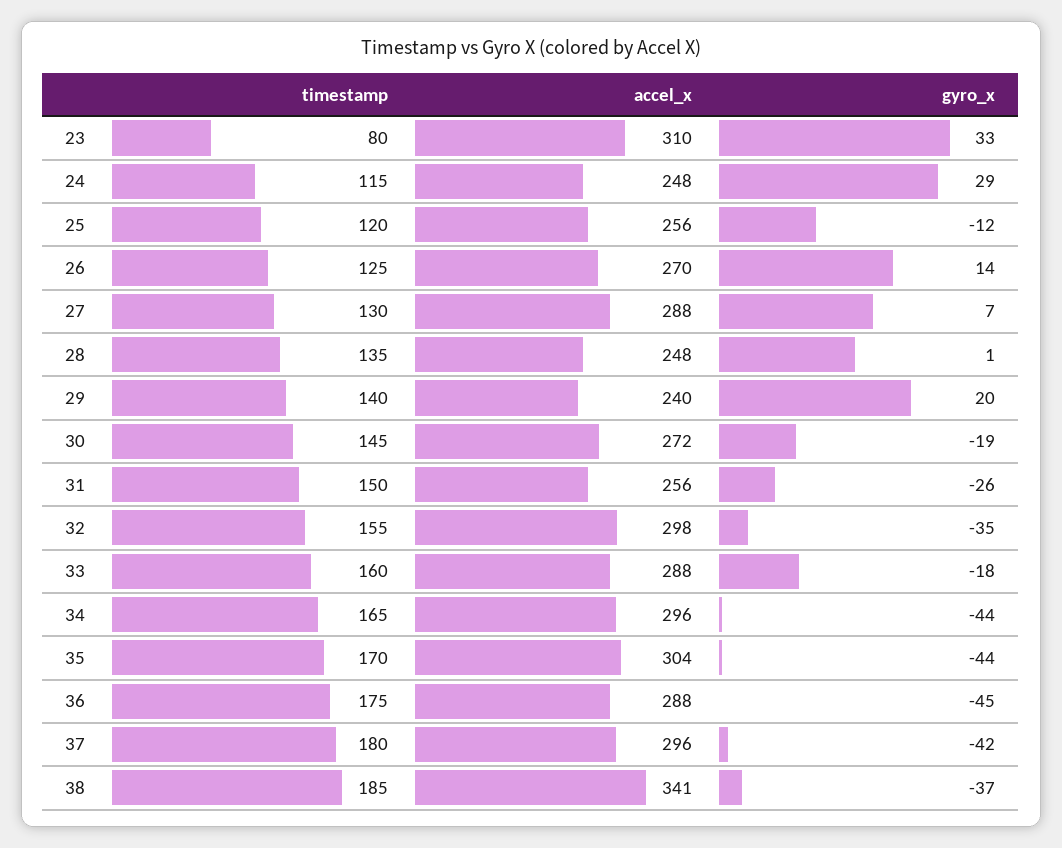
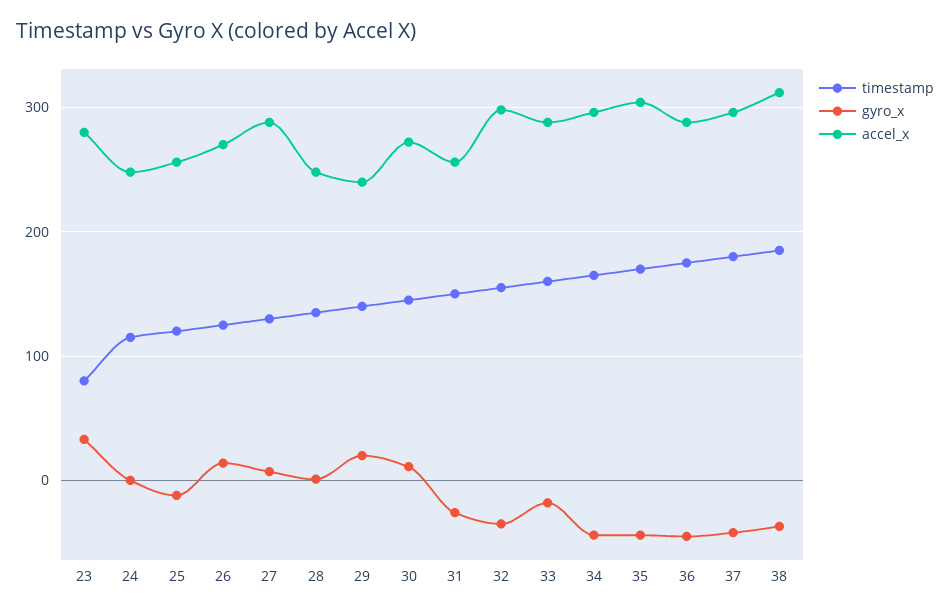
  {
    "timestamp": {
      "23": 80,
      "24": 115,
      "25": 120,
      "26": 125,
      "27": 130,
      "28": 135,
      "29": 140,
      "30": 145,
      "31": 150,
      "32": 155,
      "33": 160,
      "34": 165,
      "35": 170,
      "36": 175,
      "37": 180,
      "38": 185
    },
    "accel_x": {
-     "23": 310,
+     "23": 280,
      "24": 248,
      "25": 256,
      "26": 270,
      "27": 288,
      "28": 248,
      "29": 240,
      "30": 272,
      "31": 256,
      "32": 298,
      "33": 288,
      "34": 296,
      "35": 304,
      "36": 288,
      "37": 296,
-     "38": 341
+     "38": 310
    },
    "gyro_x": {
      "23": 33,
-     "24": 29,
+     "24": 0,
      "25": -12,
      "26": 14,
      "27": 7,
      "28": 1,
      "29": 20,
-     "30": -19,
+     "30": 10,
      "31": -26,
      "32": -35,
      "33": -18,
      "34": -44,
      "35": -44,
      "36": -45,
      "37": -42,
      "38": -37
    }
  }

